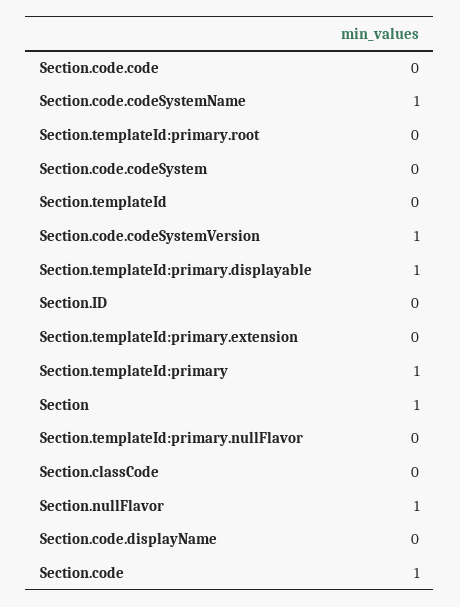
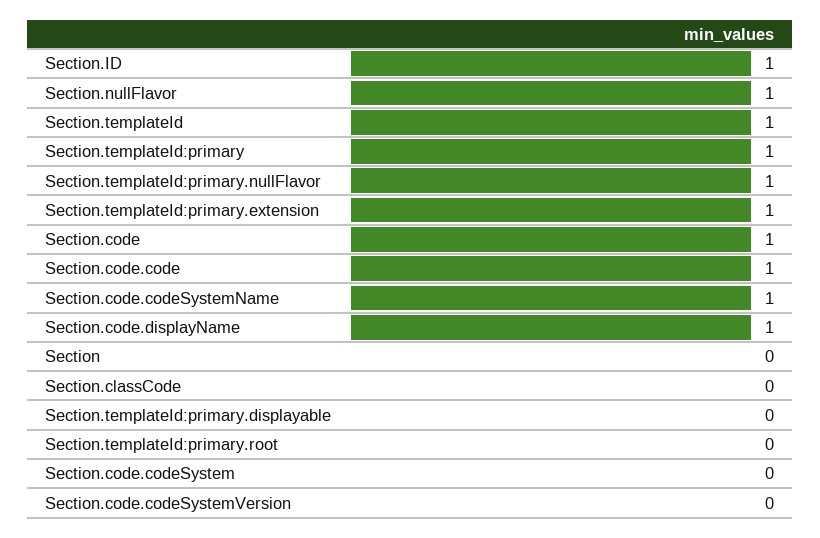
  {
-   "Section.code.code": 0,
+   "Section.code.code": 1,
    "Section.code.codeSystemName": 1,
    "Section.templateId:primary.root": 0,
    "Section.code.codeSystem": 0,
-   "Section.templateId": 0,
+   "Section.templateId": 1,
-   "Section.code.codeSystemVersion": 1,
+   "Section.code.codeSystemVersion": 0,
-   "Section.templateId:primary.displayable": 1,
+   "Section.templateId:primary.displayable": 0,
-   "Section.ID": 0,
+   "Section.ID": 1,
-   "Section.templateId:primary.extension": 0,
+   "Section.templateId:primary.extension": 1,
    "Section.templateId:primary": 1,
-   "Section": 1,
+   "Section": 0,
-   "Section.templateId:primary.nullFlavor": 0,
+   "Section.templateId:primary.nullFlavor": 1,
    "Section.classCode": 0,
    "Section.nullFlavor": 1,
-   "Section.code.displayName": 0,
+   "Section.code.displayName": 1,
    "Section.code": 1
  }

